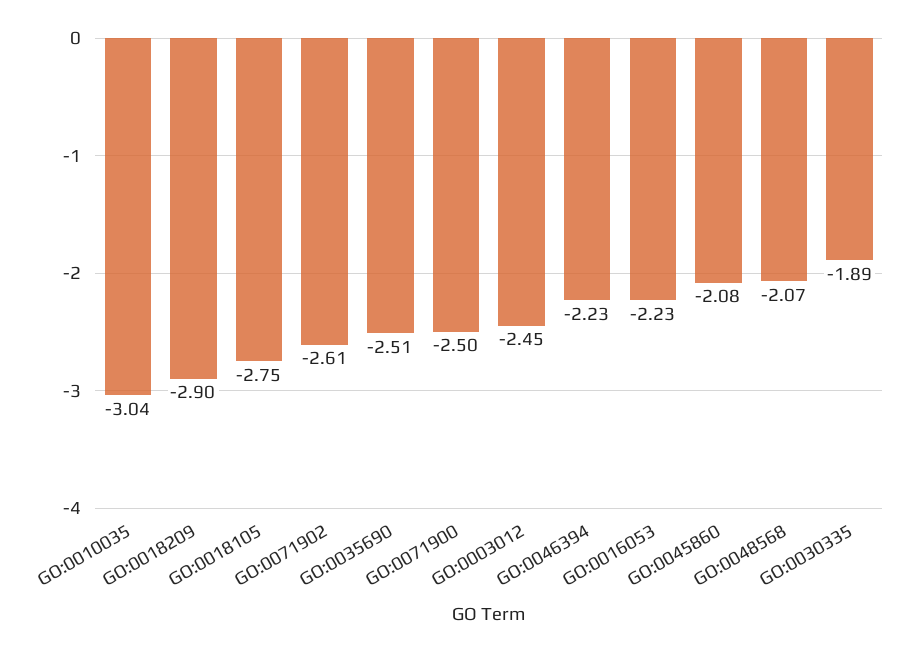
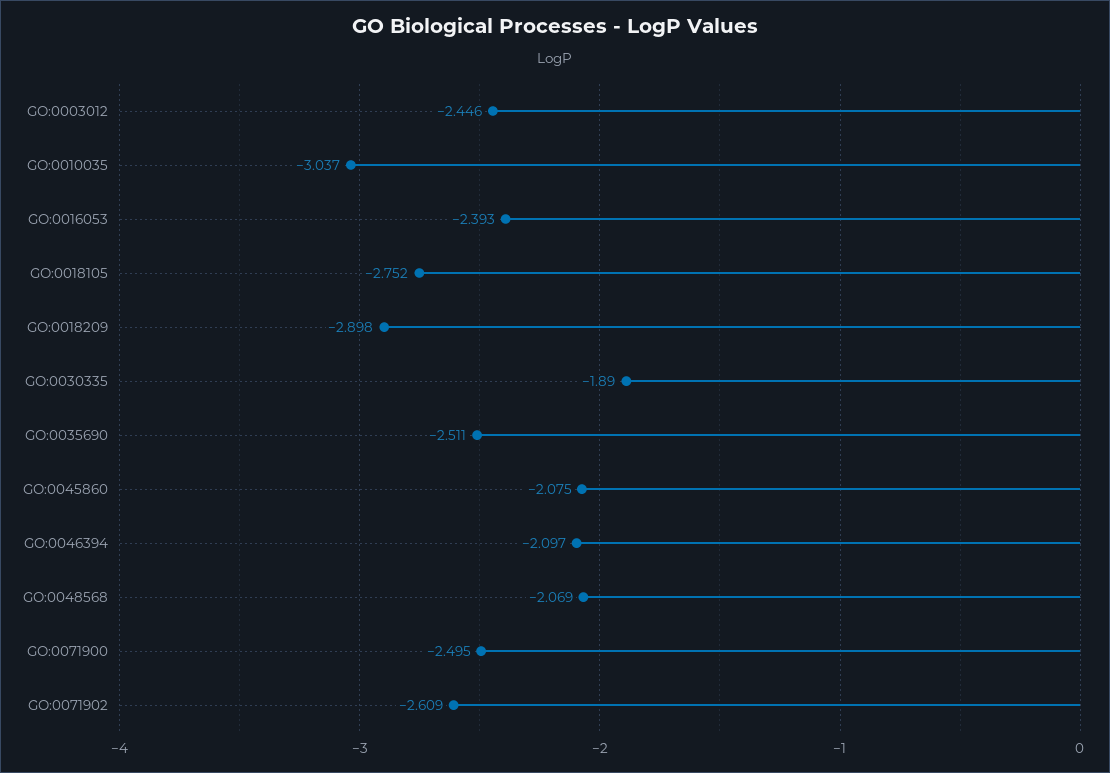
  {
    "GO:0010035": -3.037,
    "GO:0018209": -2.898,
    "GO:0018105": -2.752,
    "GO:0071902": -2.609,
    "GO:0035690": -2.511,
    "GO:0071900": -2.495,
    "GO:0003012": -2.446,
-   "GO:0046394": -2.23,
+   "GO:0046394": -2.097,
-   "GO:0016053": -2.23,
+   "GO:0016053": -2.393,
    "GO:0045860": -2.075,
    "GO:0048568": -2.069,
    "GO:0030335": -1.89
  }

